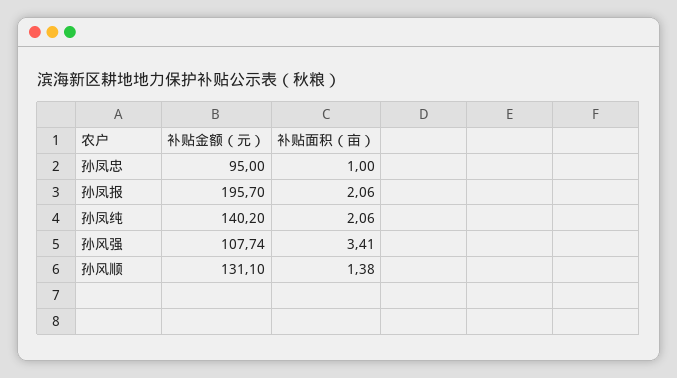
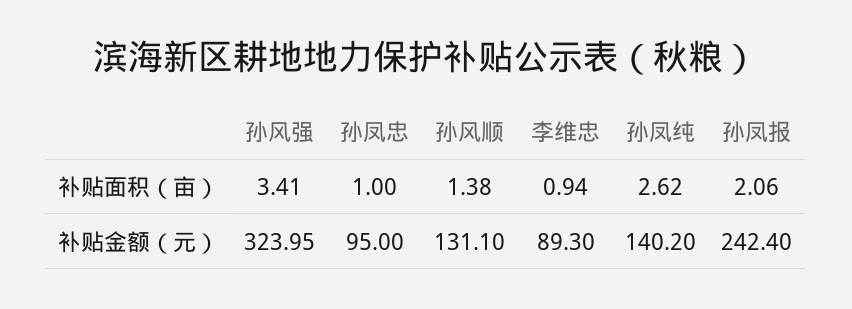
  {
    "补贴金额（元）": {
      "孙凤忠": 95,
-     "孙凤报": 195.7,
+     "孙凤报": 242.4,
      "孙凤纯": 140.2,
-     "孙风强": 107.74,
+     "孙风强": 323.95,
-     "孙风顺": 131.1
+     "孙风顺": 131.1,
+     "李维忠": 89.3
    },
    "补贴面积（亩）": {
      "孙凤忠": 1,
      "孙凤报": 2.06,
-     "孙凤纯": 2.06,
+     "孙凤纯": 2.62,
      "孙风强": 3.41,
-     "孙风顺": 1.38
+     "孙风顺": 1.38,
+     "李维忠": 0.94
    }
  }

